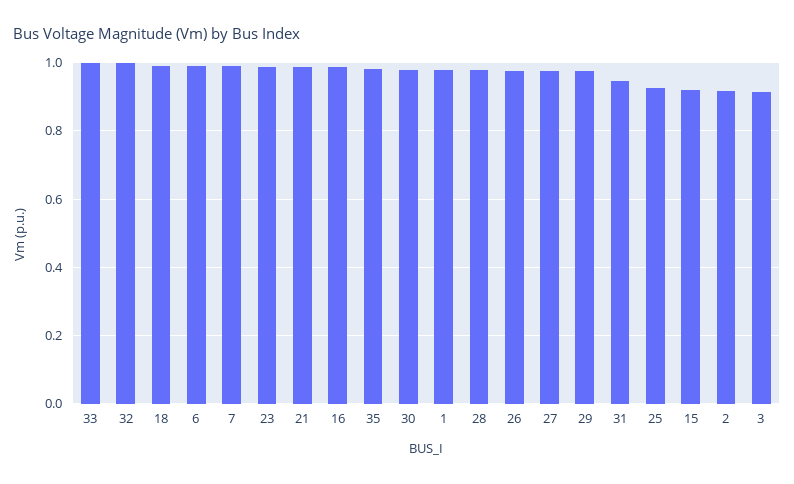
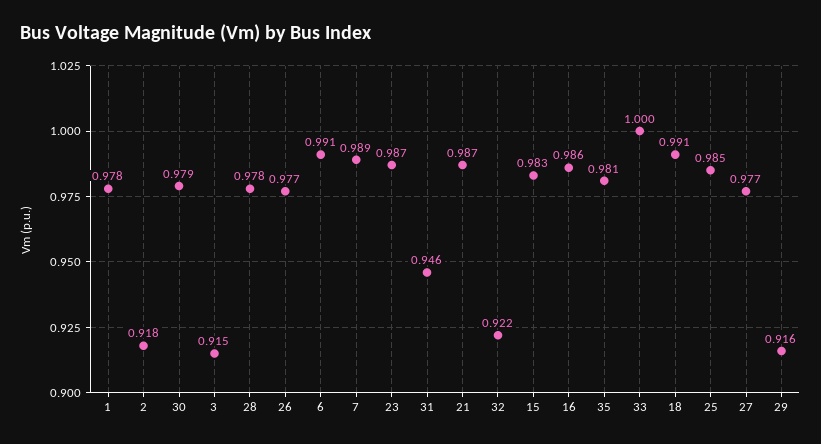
  {
    "33": 1,
-   "32": 1,
+   "32": 0.922,
    "18": 0.991,
    "6": 0.991,
    "7": 0.989,
    "23": 0.987,
    "21": 0.987,
    "16": 0.986,
    "35": 0.981,
    "30": 0.979,
    "1": 0.978,
    "28": 0.978,
    "26": 0.977,
    "27": 0.977,
-   "29": 0.98,
+   "29": 0.916,
    "31": 0.946,
-   "25": 0.92,
+   "25": 0.985,
-   "15": 0.92,
+   "15": 0.983,
    "2": 0.918,
    "3": 0.915
  }

